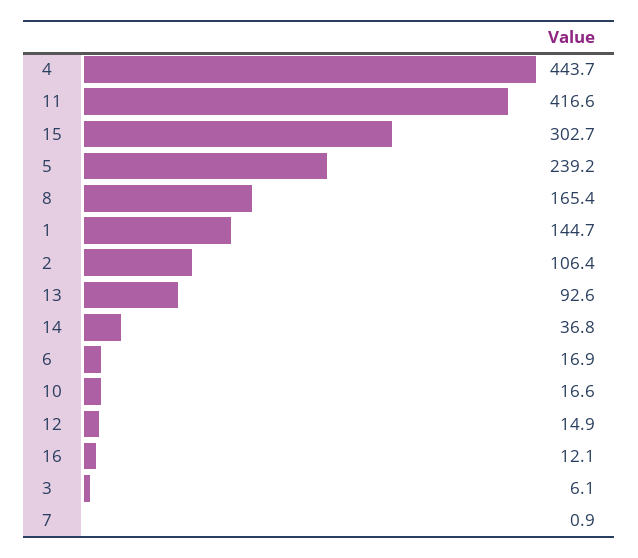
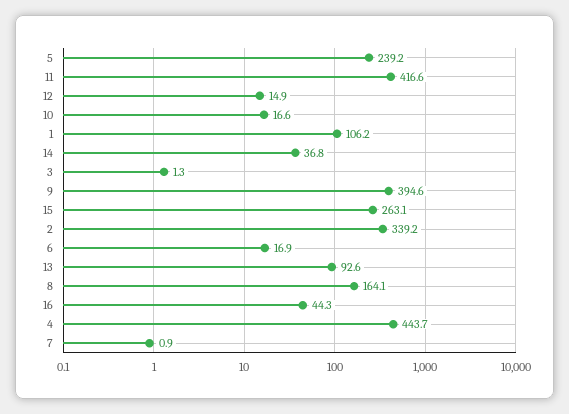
  {
    "4": 443.7,
    "11": 416.6,
-   "15": 302.7,
+   "15": 263.1,
    "5": 239.2,
-   "8": 165.4,
+   "8": 164.1,
-   "1": 144.7,
+   "1": 106.2,
-   "2": 106.4,
+   "2": 339.2,
    "13": 92.6,
    "14": 36.8,
    "6": 16.9,
    "10": 16.6,
    "12": 14.9,
-   "16": 12.1,
+   "16": 44.3,
-   "3": 6.1,
+   "3": 1.3,
-   "7": 0.9
+   "7": 0.9,
+   "9": 394.6
  }

